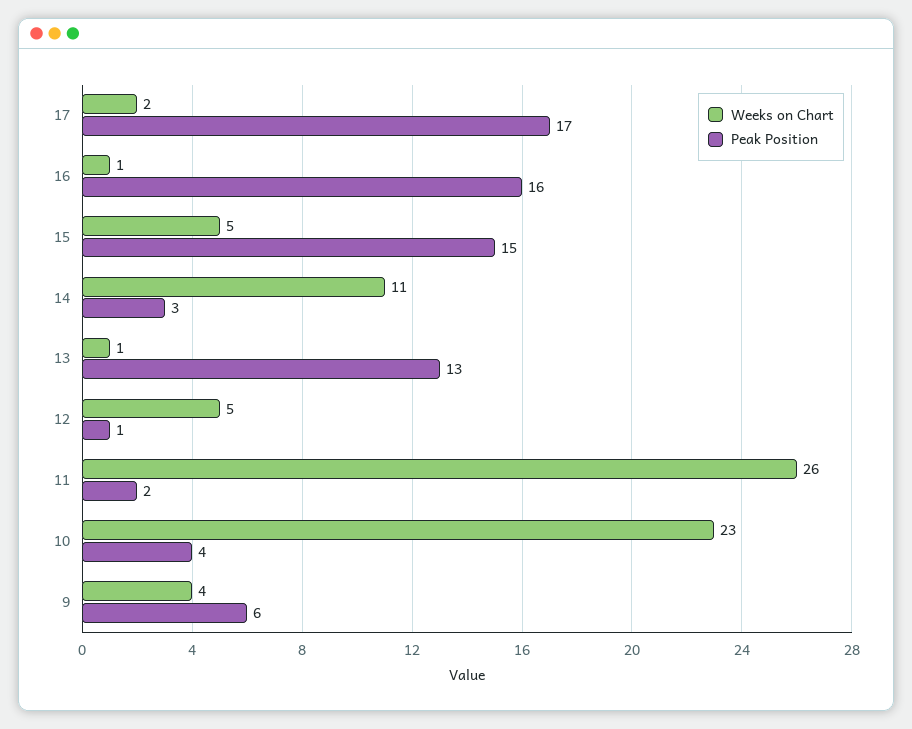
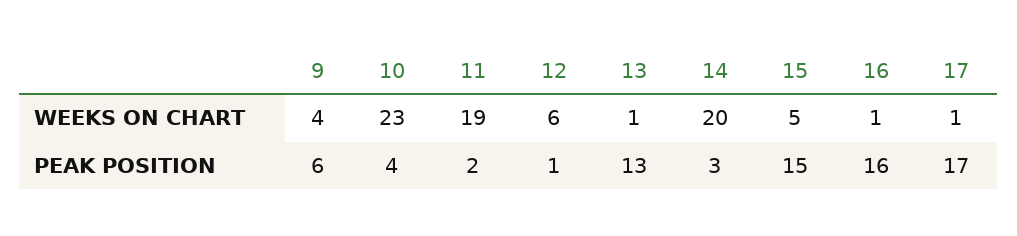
  {
    "Weeks on Chart": {
-     "17": 2,
+     "17": 1,
      "16": 1,
      "15": 5,
-     "14": 11,
+     "14": 20,
      "13": 1,
-     "12": 5,
+     "12": 6,
-     "11": 26,
+     "11": 19,
      "10": 23,
      "9": 4
    },
    "Peak Position": {
      "17": 17,
      "16": 16,
      "15": 15,
      "14": 3,
      "13": 13,
      "12": 1,
      "11": 2,
      "10": 4,
      "9": 6
    }
  }

